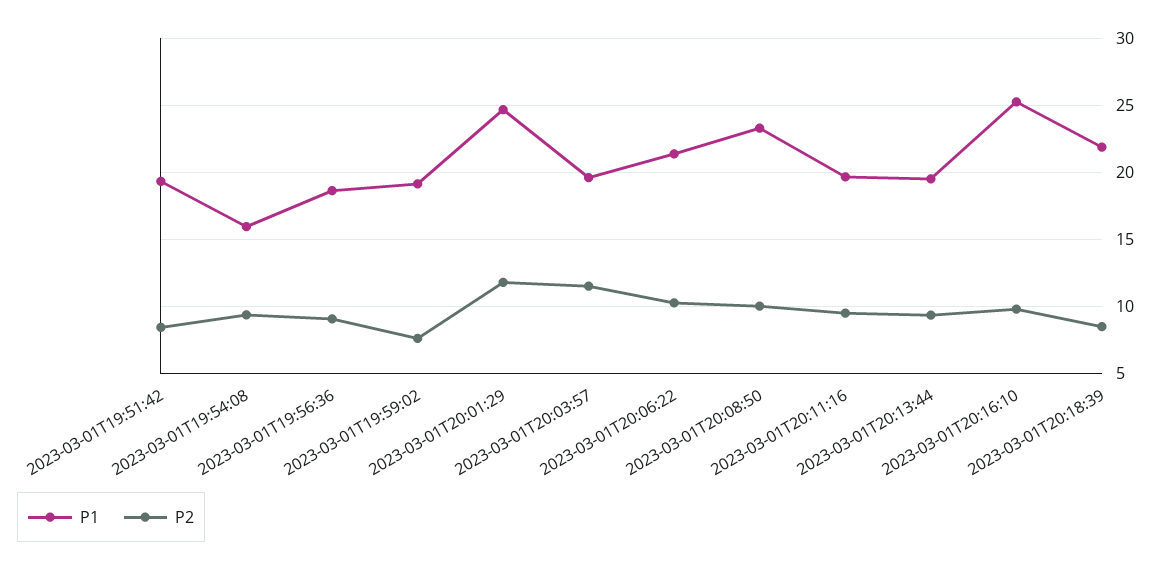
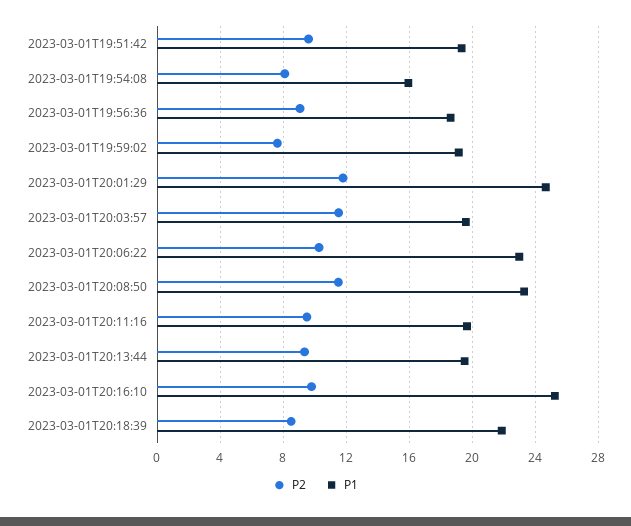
  {
    "P1": {
      "2023-03-01T19:51:42": 19.5,
      "2023-03-01T19:54:08": 16,
      "2023-03-01T19:56:36": 18.5,
      "2023-03-01T19:59:02": 19,
      "2023-03-01T20:01:29": 24.5,
      "2023-03-01T20:03:57": 19.5,
-     "2023-03-01T20:06:22": 21.5,
+     "2023-03-01T20:06:22": 23,
      "2023-03-01T20:08:50": 23.5,
      "2023-03-01T20:11:16": 19.5,
      "2023-03-01T20:13:44": 19.5,
      "2023-03-01T20:16:10": 25.5,
      "2023-03-01T20:18:39": 22
    },
    "P2": {
-     "2023-03-01T19:51:42": 8.5,
+     "2023-03-01T19:51:42": 9.5,
-     "2023-03-01T19:54:08": 9.5,
+     "2023-03-01T19:54:08": 8,
      "2023-03-01T19:56:36": 9,
      "2023-03-01T19:59:02": 7.5,
      "2023-03-01T20:01:29": 12,
      "2023-03-01T20:03:57": 11.5,
      "2023-03-01T20:06:22": 10.5,
-     "2023-03-01T20:08:50": 10,
+     "2023-03-01T20:08:50": 11.5,
      "2023-03-01T20:11:16": 9.5,
      "2023-03-01T20:13:44": 9.5,
      "2023-03-01T20:16:10": 10,
      "2023-03-01T20:18:39": 8.5
    }
  }

